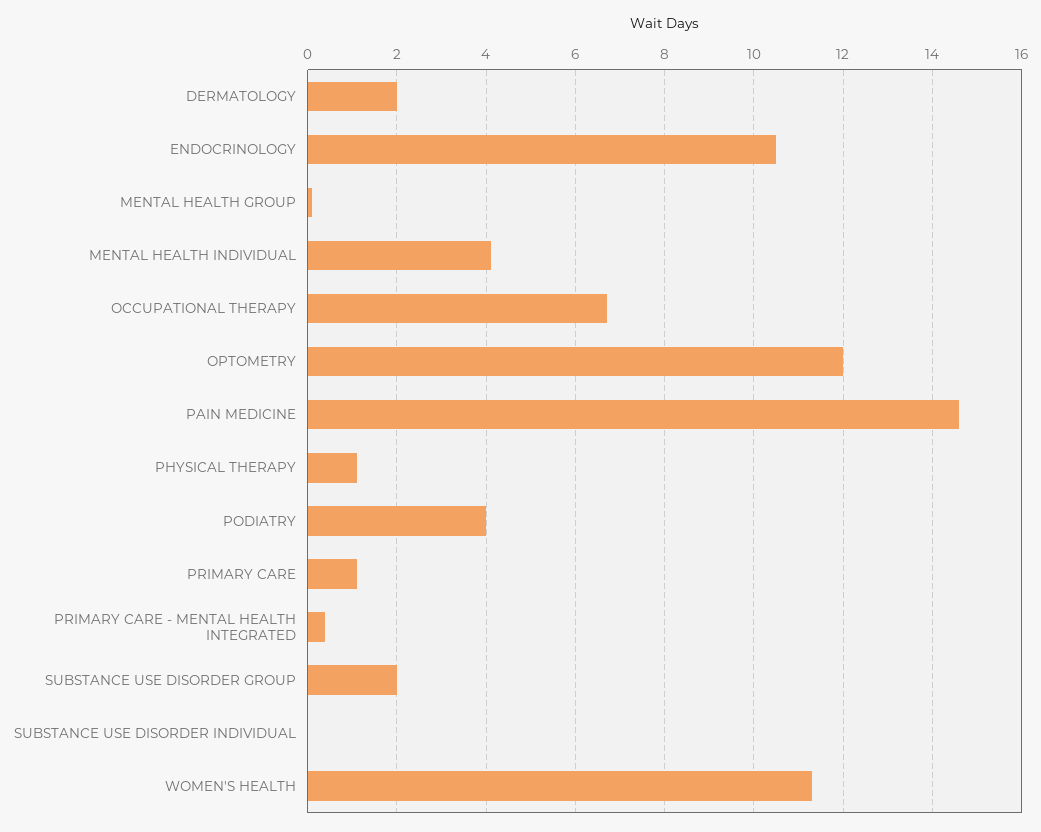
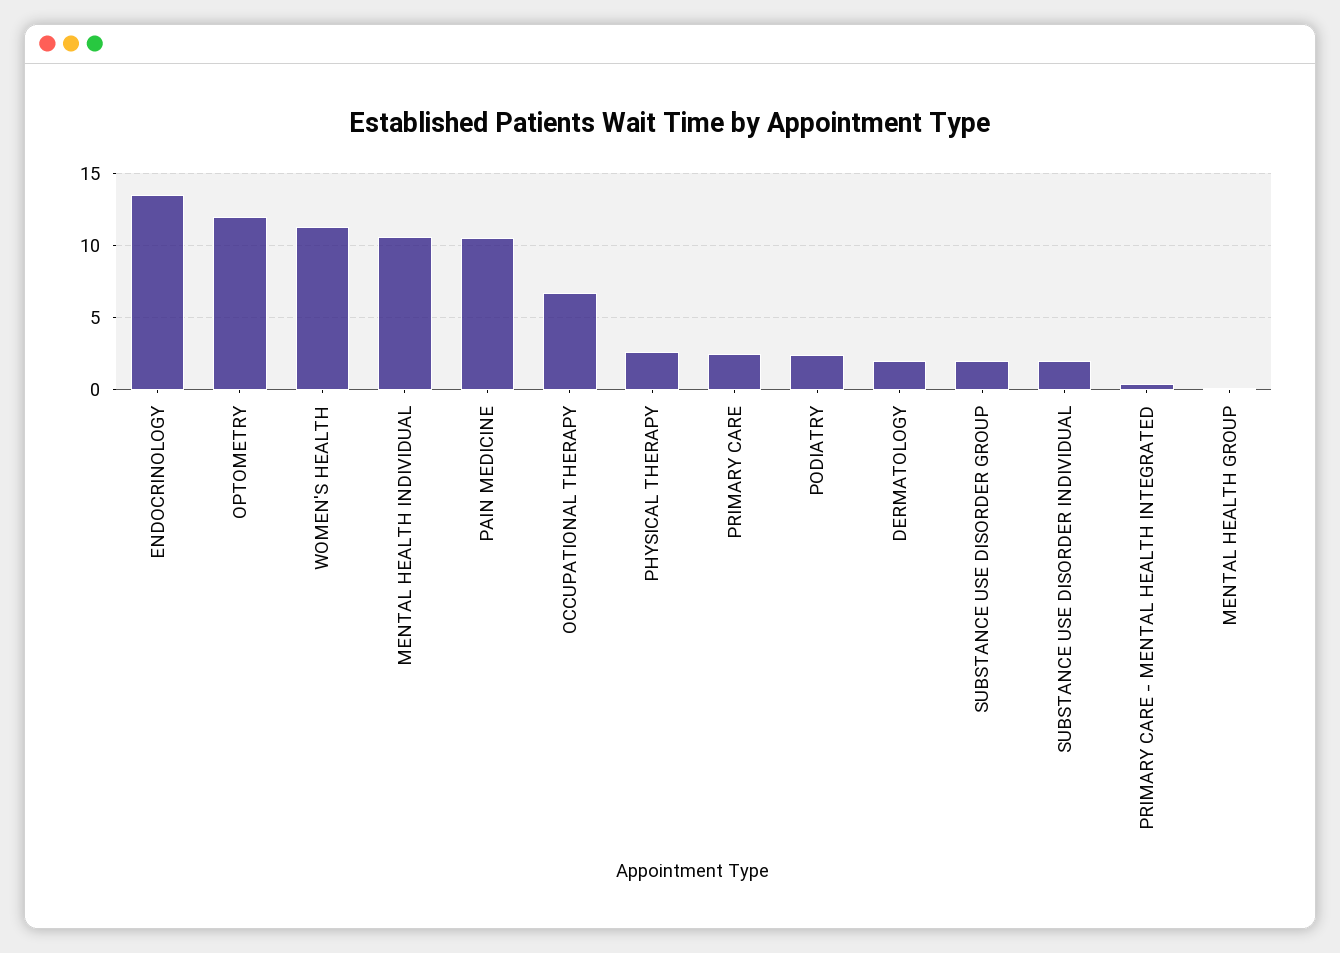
  {
    "DERMATOLOGY": 2,
-   "ENDOCRINOLOGY": 10.5,
+   "ENDOCRINOLOGY": 13.5,
    "MENTAL HEALTH GROUP": 0,
-   "MENTAL HEALTH INDIVIDUAL": 4,
+   "MENTAL HEALTH INDIVIDUAL": 10.5,
    "OCCUPATIONAL THERAPY": 6.5,
    "OPTOMETRY": 12,
-   "PAIN MEDICINE": 14.5,
+   "PAIN MEDICINE": 10.5,
-   "PHYSICAL THERAPY": 1,
+   "PHYSICAL THERAPY": 2.5,
-   "PODIATRY": 4,
+   "PODIATRY": 2.5,
-   "PRIMARY CARE": 1,
+   "PRIMARY CARE": 2.5,
    "PRIMARY CARE - MENTAL HEALTH INTEGRATED": 0.5,
    "SUBSTANCE USE DISORDER GROUP": 2,
-   "SUBSTANCE USE DISORDER INDIVIDUAL": 0,
+   "SUBSTANCE USE DISORDER INDIVIDUAL": 2,
    "WOMEN'S HEALTH": 11.5
  }

